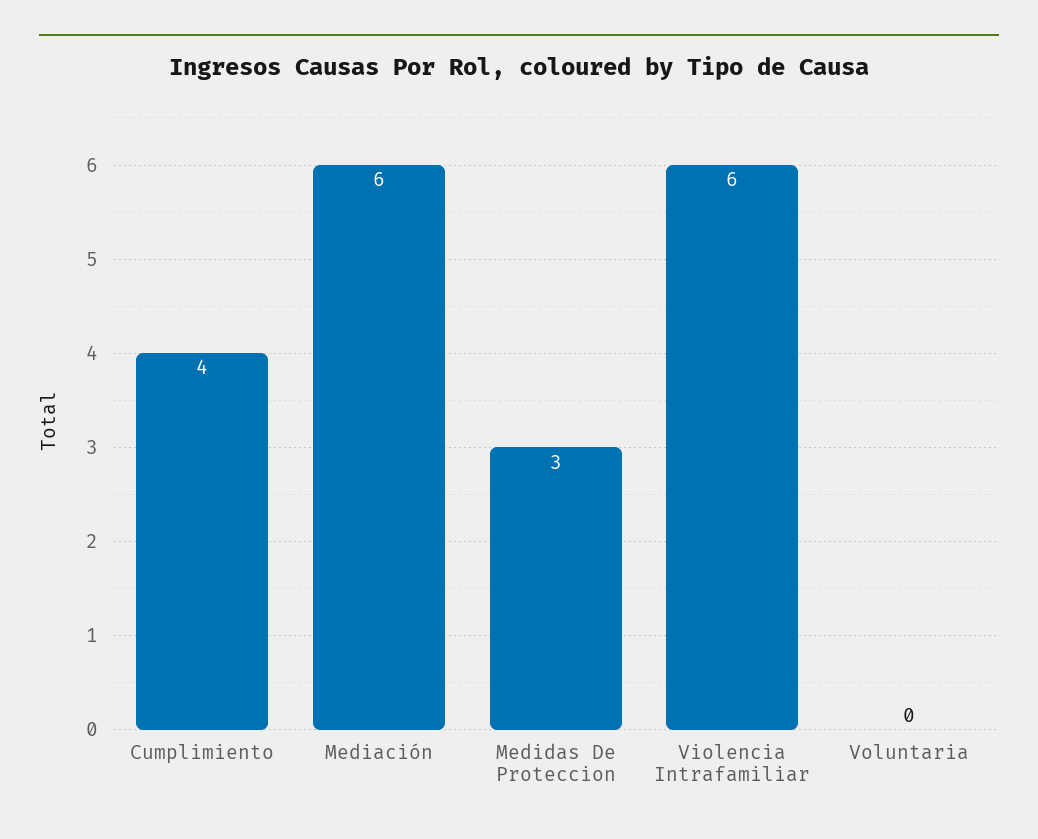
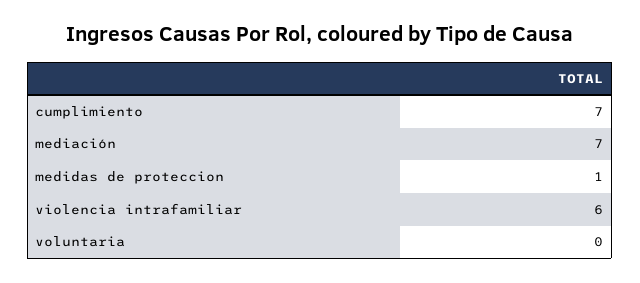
  {
-   "Cumplimiento": 4,
+   "Cumplimiento": 7,
-   "Mediación": 6,
+   "Mediación": 7,
-   "Medidas De Proteccion": 3,
+   "Medidas De Proteccion": 1,
    "Violencia Intrafamiliar": 6,
    "Voluntaria": 0
  }

